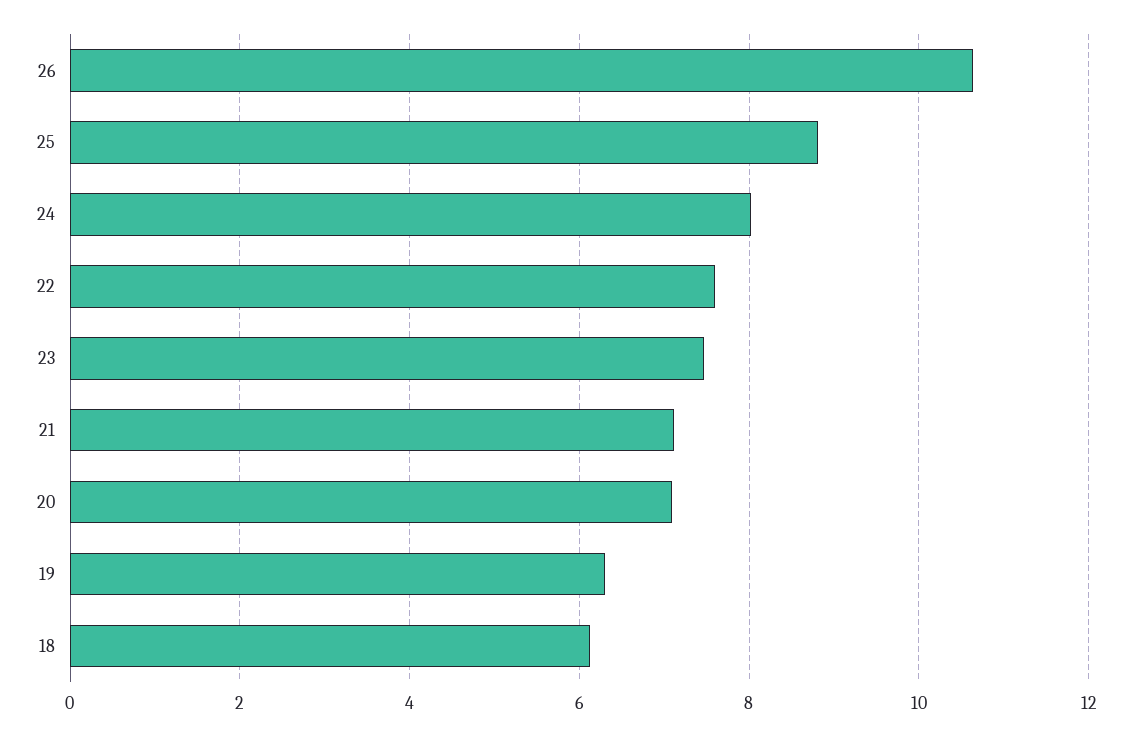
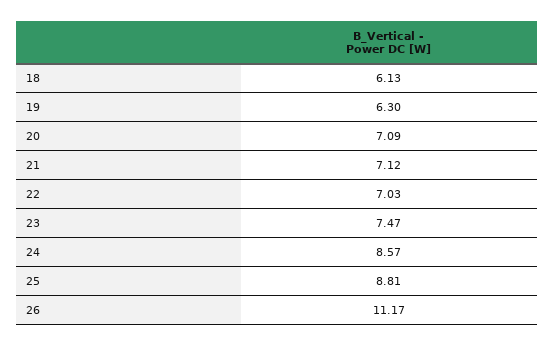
  {
-   "26": 10.6,
+   "26": 11.17,
    "25": 8.81,
-   "24": 8,
+   "24": 8.57,
-   "22": 7.6,
+   "22": 7.03,
    "23": 7.47,
    "21": 7.12,
    "20": 7.09,
    "19": 6.3,
    "18": 6.13
  }

